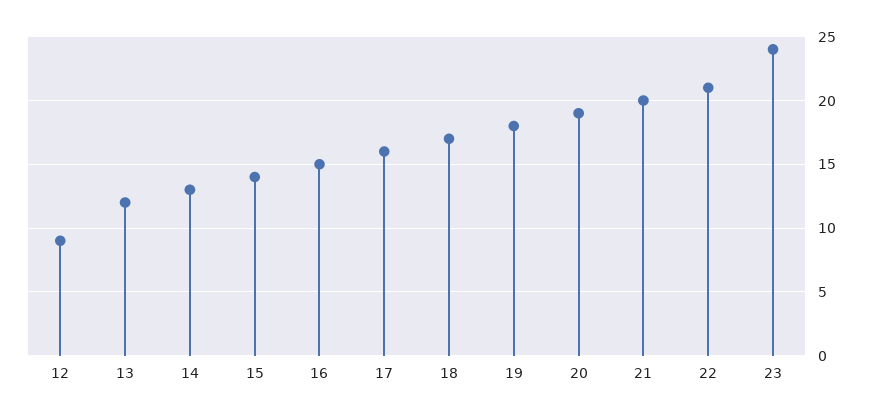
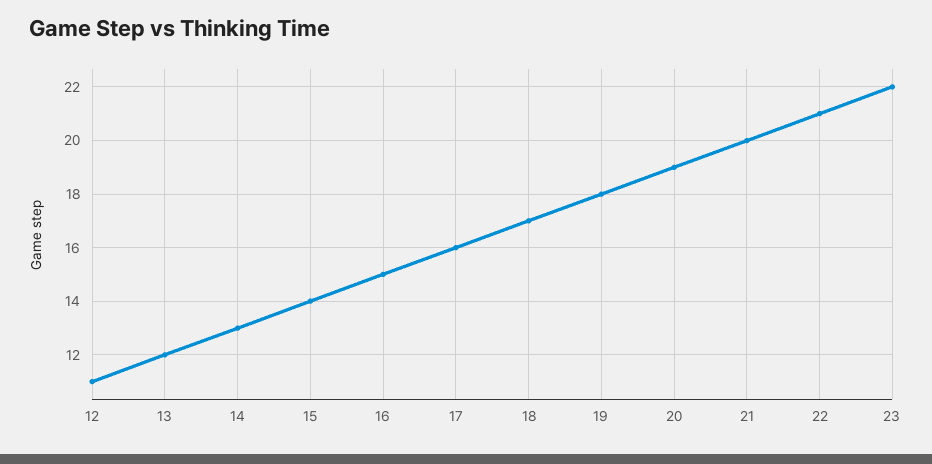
  {
-   "12": 9,
+   "12": 11,
    "13": 12,
    "14": 13,
    "15": 14,
    "16": 15,
    "17": 16,
    "18": 17,
    "19": 18,
    "20": 19,
    "21": 20,
    "22": 21,
-   "23": 24
+   "23": 22
  }

